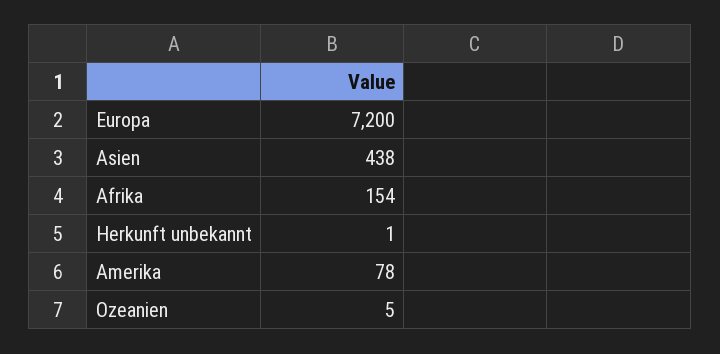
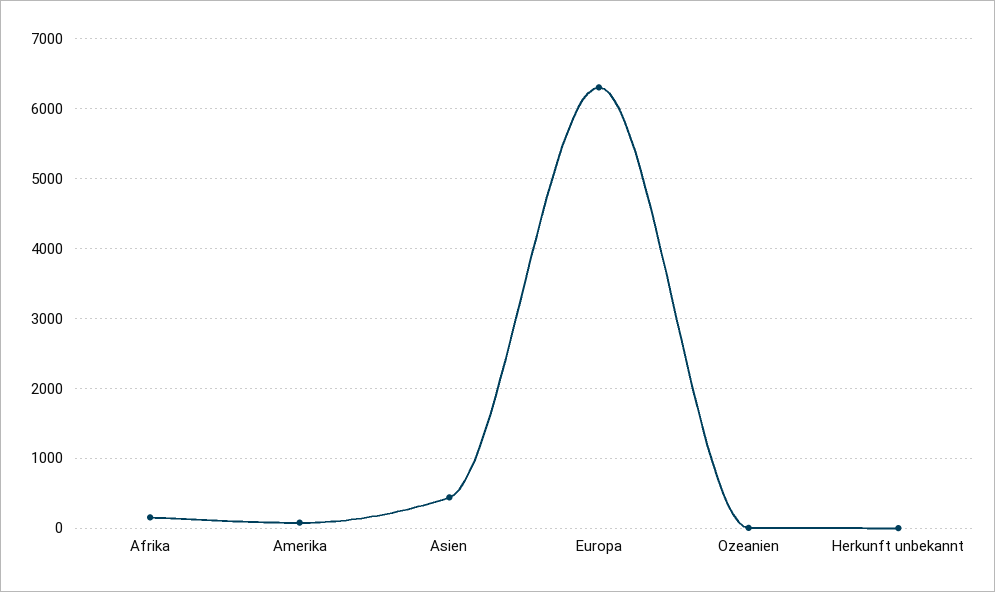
  {
-   "Europa": 7200,
+   "Europa": 6300,
    "Asien": 438,
    "Afrika": 154,
    "Herkunft unbekannt": 1,
    "Amerika": 78,
    "Ozeanien": 5
  }

